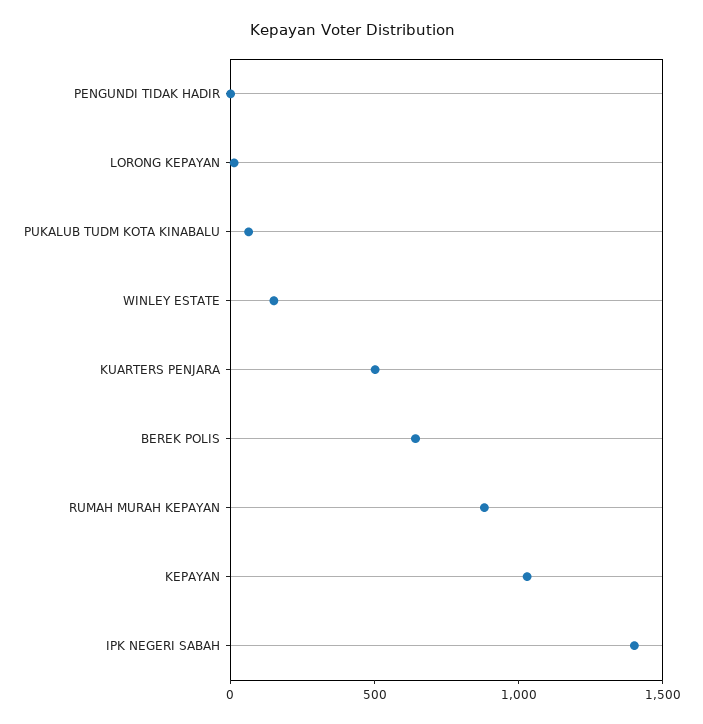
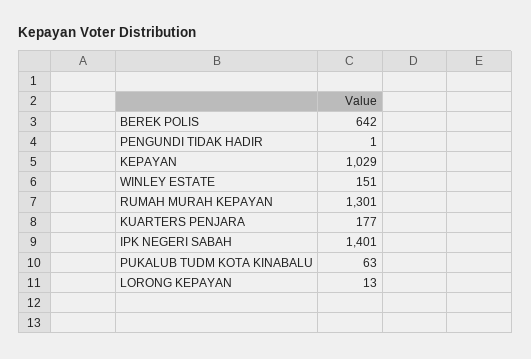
  {
    "PENGUNDI TIDAK HADIR": 1,
    "LORONG KEPAYAN": 13,
    "PUKALUB TUDM KOTA KINABALU": 63,
    "WINLEY ESTATE": 151,
-   "KUARTERS PENJARA": 500,
+   "KUARTERS PENJARA": 177,
    "BEREK POLIS": 642,
-   "RUMAH MURAH KEPAYAN": 900,
+   "RUMAH MURAH KEPAYAN": 1301,
    "KEPAYAN": 1029,
    "IPK NEGERI SABAH": 1401
  }

